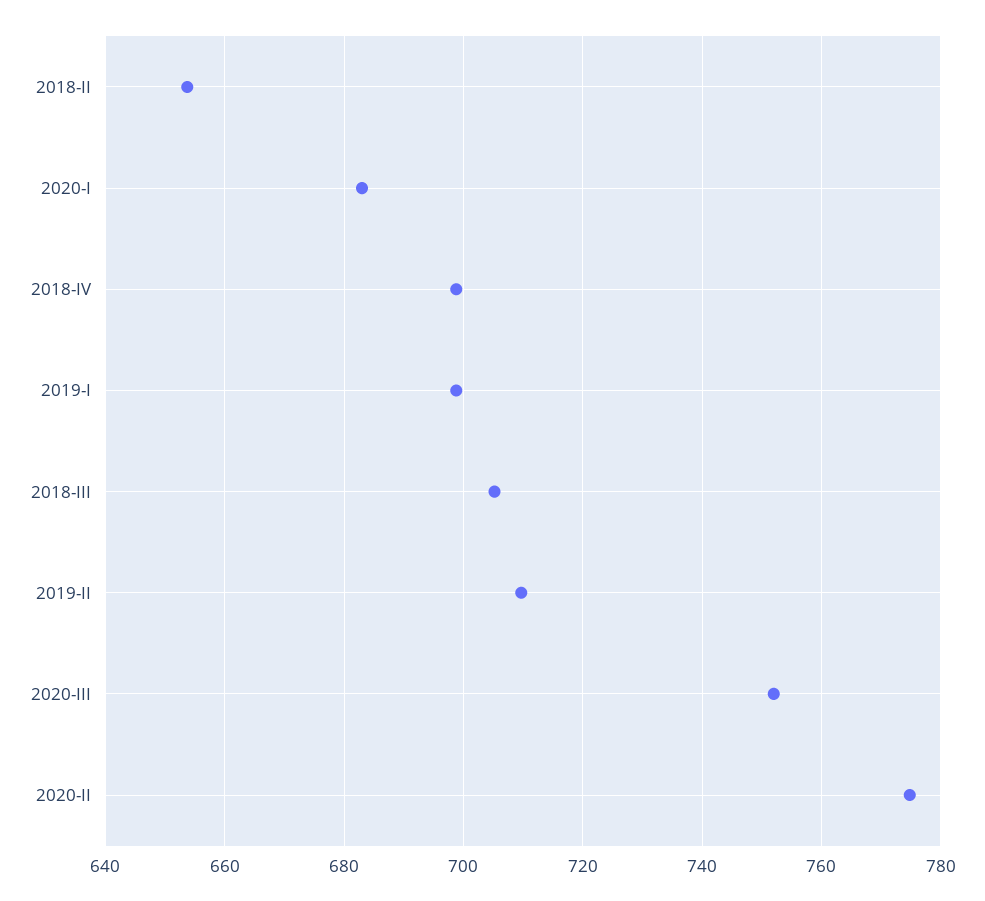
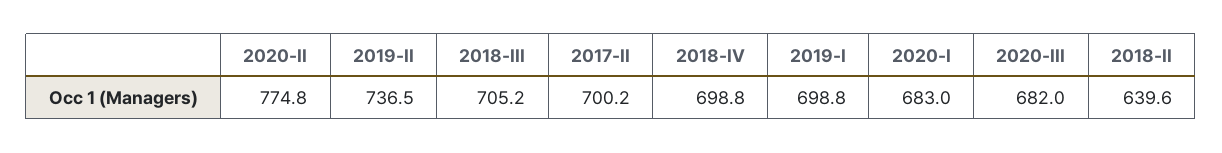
  {
-   "2018-II": 654,
+   "2018-II": 639.6,
    "2020-I": 683,
    "2018-IV": 698.8,
    "2019-I": 698.8,
    "2018-III": 705.2,
-   "2019-II": 710,
+   "2019-II": 736.5,
-   "2020-III": 752,
+   "2020-III": 682,
-   "2020-II": 774.8
+   "2020-II": 774.8,
+   "2017-II": 700.2
  }

